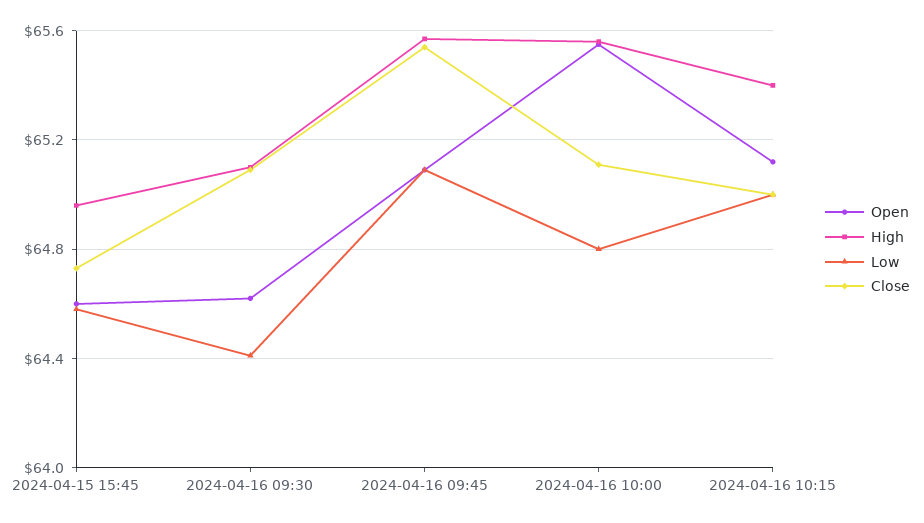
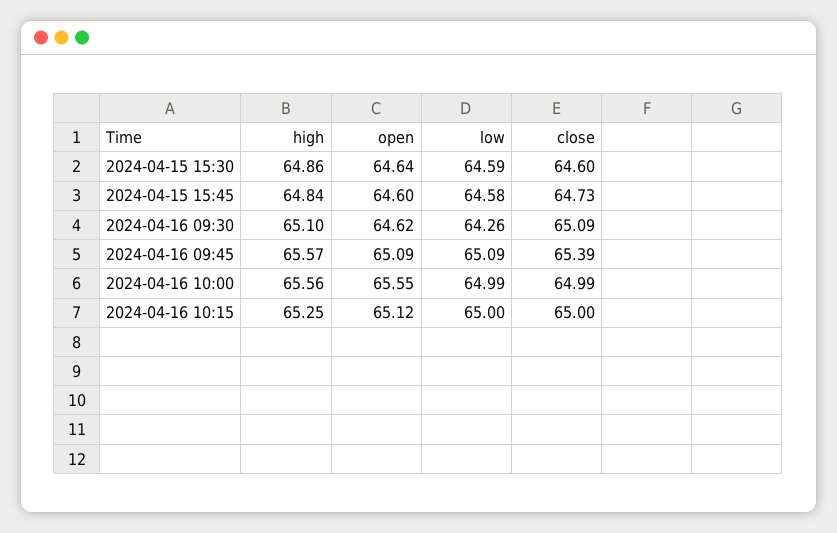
  {
    "Open": {
      "2024-04-15 15:45": 64.6,
      "2024-04-16 09:30": 64.62,
      "2024-04-16 09:45": 65.09,
      "2024-04-16 10:00": 65.55,
-     "2024-04-16 10:15": 65.12
+     "2024-04-16 10:15": 65.12,
+     "2024-04-15 15:30": 64.64
    },
    "High": {
-     "2024-04-15 15:45": 64.95,
+     "2024-04-15 15:45": 64.84,
      "2024-04-16 09:30": 65.1,
      "2024-04-16 09:45": 65.57,
      "2024-04-16 10:00": 65.56,
-     "2024-04-16 10:15": 65.4
+     "2024-04-16 10:15": 65.25,
+     "2024-04-15 15:30": 64.86
    },
    "Low": {
      "2024-04-15 15:45": 64.58,
-     "2024-04-16 09:30": 64.4,
+     "2024-04-16 09:30": 64.26,
      "2024-04-16 09:45": 65.09,
-     "2024-04-16 10:00": 64.8,
+     "2024-04-16 10:00": 64.99,
-     "2024-04-16 10:15": 65
+     "2024-04-16 10:15": 65,
+     "2024-04-15 15:30": 64.59
    },
    "Close": {
      "2024-04-15 15:45": 64.73,
      "2024-04-16 09:30": 65.09,
-     "2024-04-16 09:45": 65.55,
+     "2024-04-16 09:45": 65.39,
-     "2024-04-16 10:00": 65.1,
+     "2024-04-16 10:00": 64.99,
-     "2024-04-16 10:15": 65
+     "2024-04-16 10:15": 65,
+     "2024-04-15 15:30": 64.6
    }
  }

